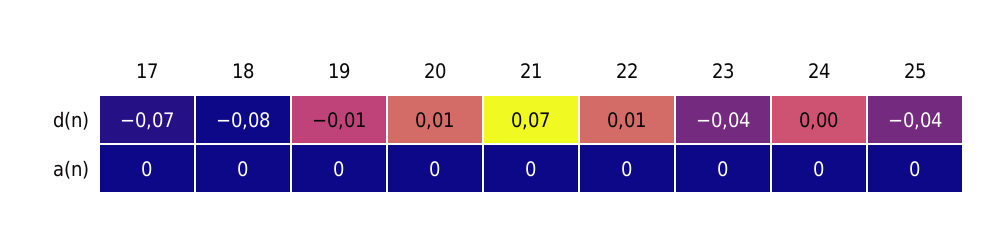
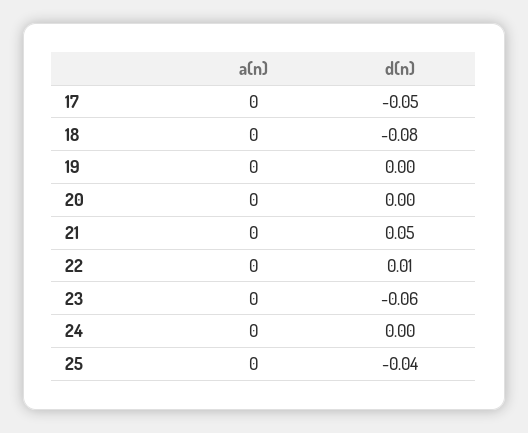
  {
    "17": {
-     "d(n)": -0.07,
+     "d(n)": -0.05,
      "a(n)": 0
    },
    "18": {
      "d(n)": -0.08,
      "a(n)": 0
    },
    "19": {
-     "d(n)": -0.01,
+     "d(n)": 0,
      "a(n)": 0
    },
    "20": {
-     "d(n)": 0.01,
+     "d(n)": 0,
      "a(n)": 0
    },
    "21": {
-     "d(n)": 0.07,
+     "d(n)": 0.05,
      "a(n)": 0
    },
    "22": {
      "d(n)": 0.01,
      "a(n)": 0
    },
    "23": {
-     "d(n)": -0.04,
+     "d(n)": -0.06,
      "a(n)": 0
    },
    "24": {
      "d(n)": 0,
      "a(n)": 0
    },
    "25": {
      "d(n)": -0.04,
      "a(n)": 0
    }
  }

